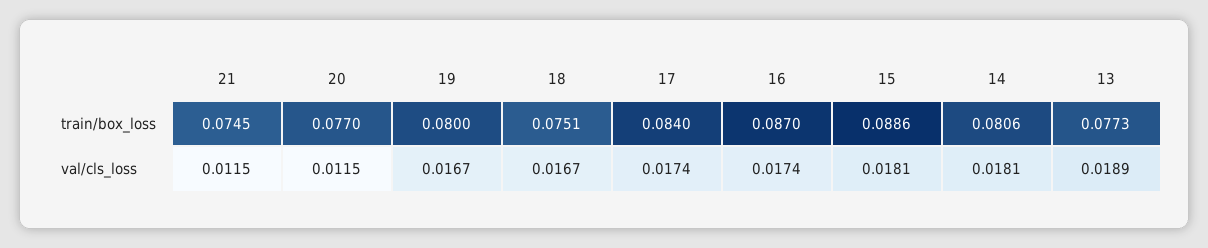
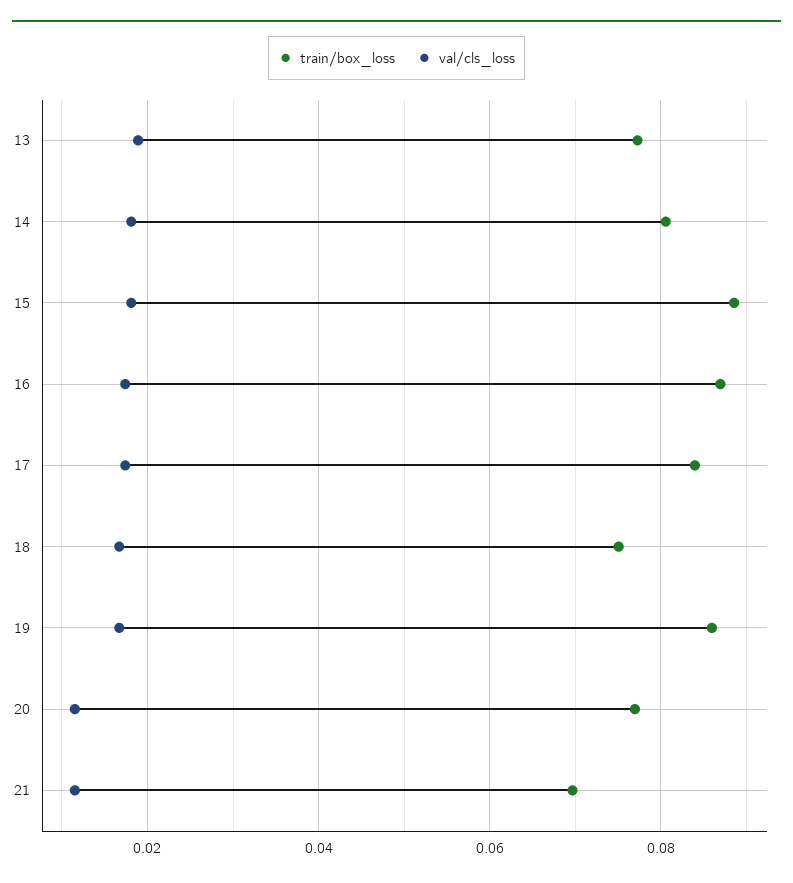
  {
    "train/box_loss": {
-     "21": 0.0745,
+     "21": 0.07,
      "20": 0.077,
-     "19": 0.08,
+     "19": 0.086,
      "18": 0.0751,
      "17": 0.084,
      "16": 0.087,
      "15": 0.0886,
      "14": 0.0806,
      "13": 0.0773
    },
    "val/cls_loss": {
      "21": 0.0115,
      "20": 0.0115,
      "19": 0.0167,
      "18": 0.0167,
      "17": 0.0174,
      "16": 0.0174,
      "15": 0.0181,
      "14": 0.0181,
      "13": 0.0189
    }
  }

